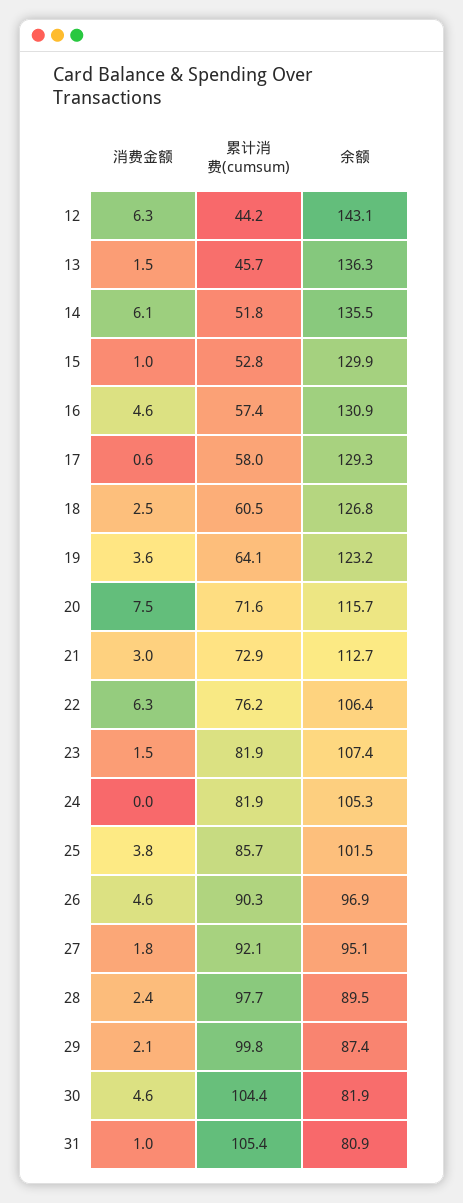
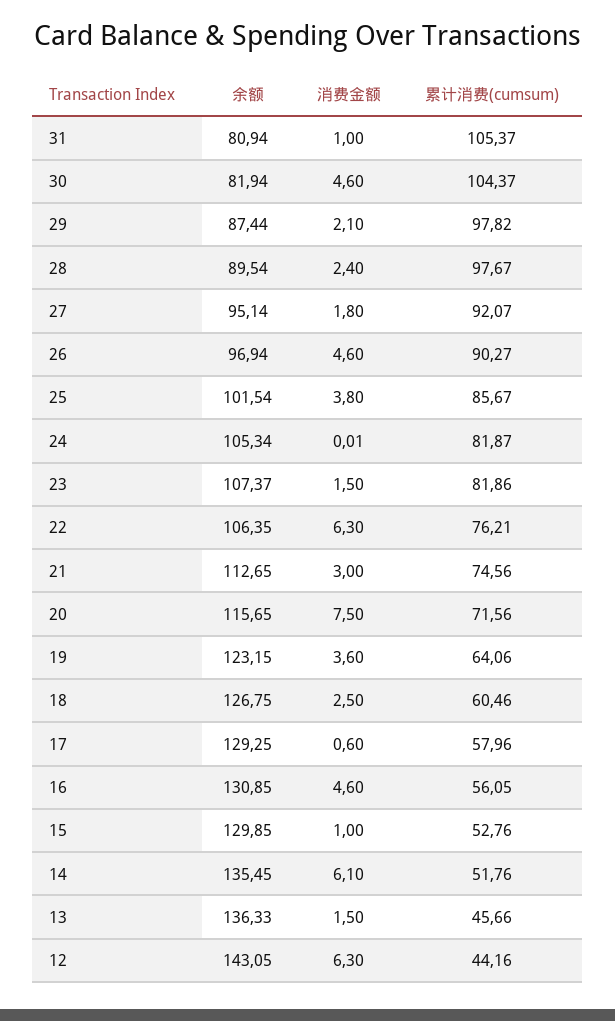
  {
    "消费金额": {
      "12": 6.3,
      "13": 1.5,
      "14": 6.1,
      "15": 1,
      "16": 4.6,
      "17": 0.6,
      "18": 2.5,
      "19": 3.6,
      "20": 7.5,
      "21": 3,
      "22": 6.3,
      "23": 1.5,
      "24": 0.01,
      "25": 3.8,
      "26": 4.6,
      "27": 1.8,
      "28": 2.4,
      "29": 2.1,
      "30": 4.6,
      "31": 1
    },
    "累计消费(cumsum)": {
      "12": 44.16,
      "13": 45.66,
      "14": 51.76,
      "15": 52.76,
-     "16": 57.4,
+     "16": 56.05,
      "17": 57.96,
      "18": 60.46,
      "19": 64.06,
      "20": 71.56,
-     "21": 72.9,
+     "21": 74.56,
      "22": 76.21,
      "23": 81.86,
      "24": 81.87,
      "25": 85.67,
      "26": 90.27,
      "27": 92.07,
      "28": 97.67,
-     "29": 99.8,
+     "29": 97.82,
      "30": 104.37,
      "31": 105.37
    },
    "余额": {
      "12": 143.05,
      "13": 136.33,
      "14": 135.45,
      "15": 129.85,
      "16": 130.85,
      "17": 129.25,
      "18": 126.75,
      "19": 123.15,
      "20": 115.65,
      "21": 112.65,
      "22": 106.35,
      "23": 107.37,
      "24": 105.34,
      "25": 101.54,
      "26": 96.94,
      "27": 95.14,
      "28": 89.54,
      "29": 87.44,
      "30": 81.94,
      "31": 80.94
    }
  }

